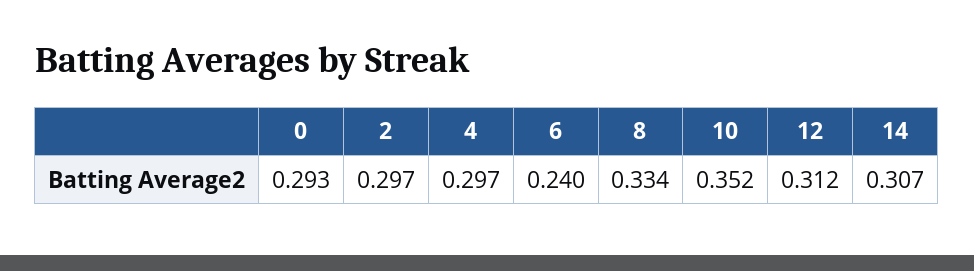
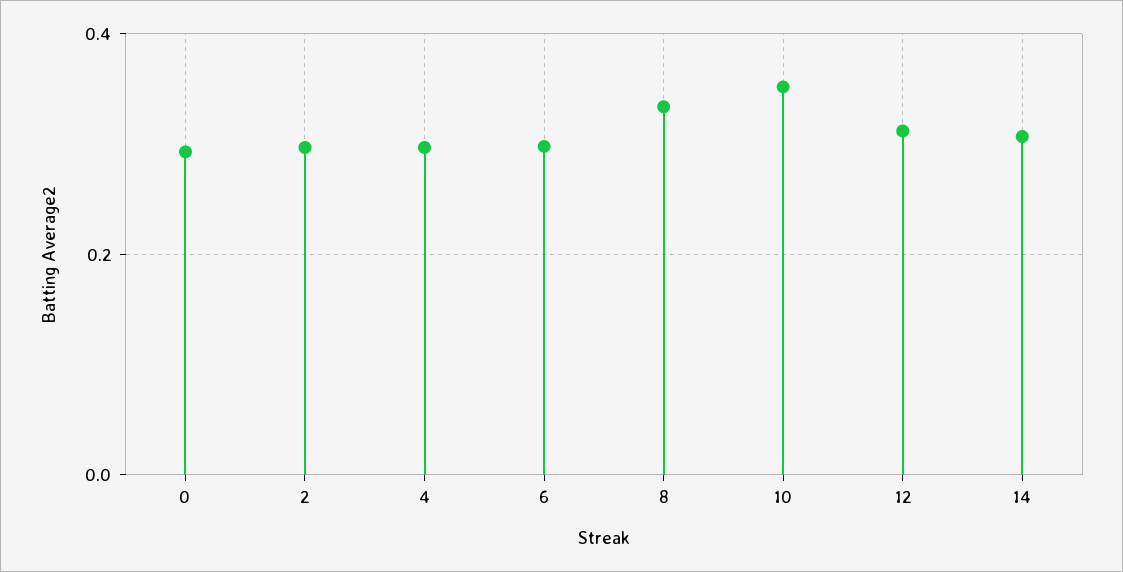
  {
    "0": 0.293,
    "2": 0.297,
    "4": 0.297,
-   "6": 0.24,
+   "6": 0.3,
    "8": 0.334,
    "10": 0.352,
    "12": 0.312,
    "14": 0.307
  }

